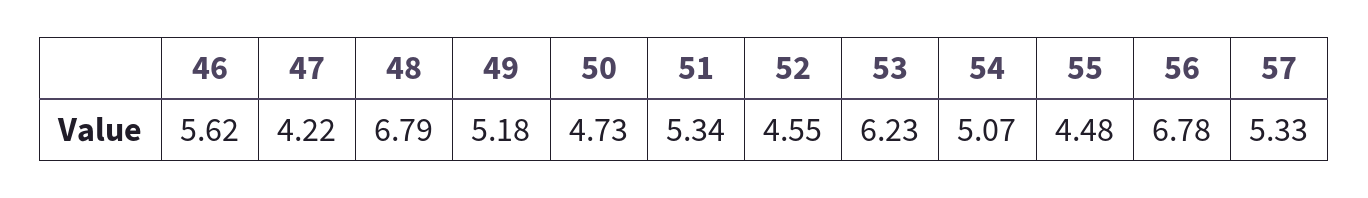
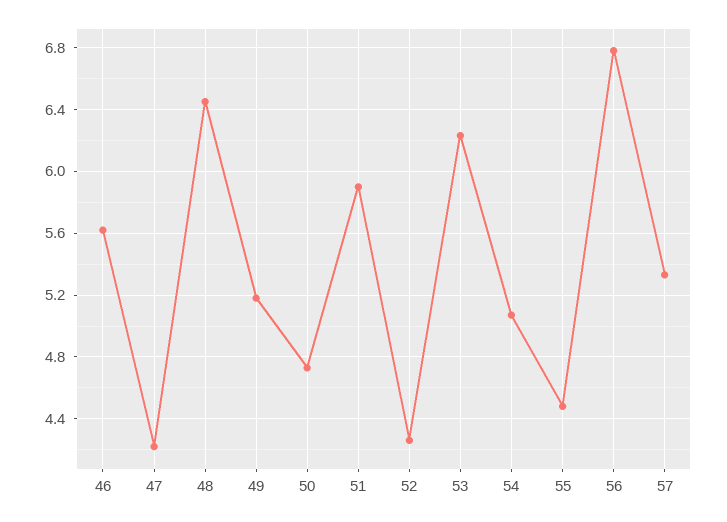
  {
    "46": 5.62,
    "47": 4.22,
-   "48": 6.79,
+   "48": 6.45,
    "49": 5.18,
    "50": 4.73,
-   "51": 5.34,
+   "51": 5.9,
-   "52": 4.55,
+   "52": 4.25,
    "53": 6.23,
    "54": 5.07,
    "55": 4.48,
    "56": 6.78,
    "57": 5.33
  }

